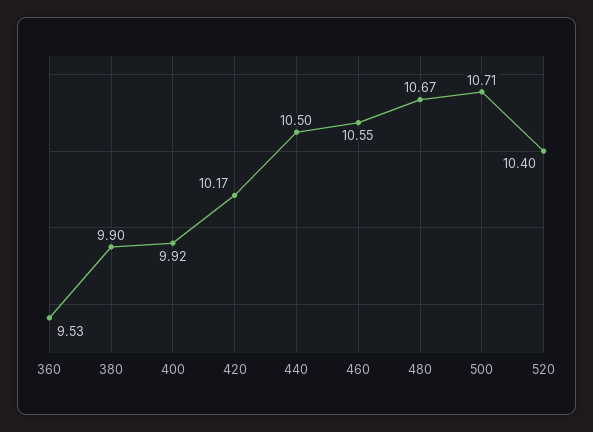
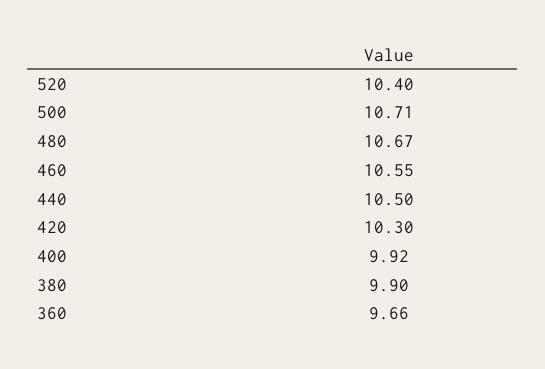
  {
-   "360": 9.53,
+   "360": 9.66,
    "380": 9.9,
    "400": 9.92,
-   "420": 10.17,
+   "420": 10.3,
    "440": 10.5,
    "460": 10.55,
    "480": 10.67,
    "500": 10.71,
    "520": 10.4
  }

